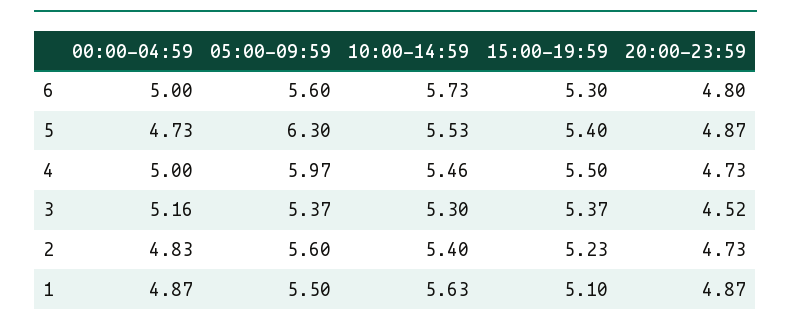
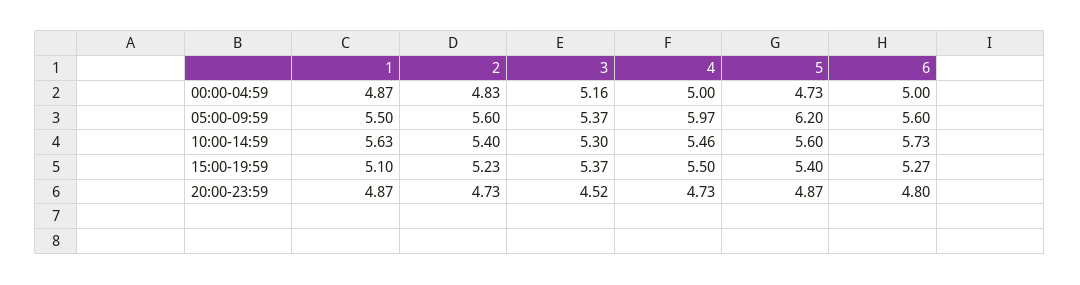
  {
    "00:00-04:59": {
      "6": 5,
      "5": 4.73,
      "4": 5,
      "3": 5.16,
      "2": 4.83,
      "1": 4.87
    },
    "05:00-09:59": {
      "6": 5.6,
-     "5": 6.3,
+     "5": 6.2,
      "4": 5.97,
      "3": 5.37,
      "2": 5.6,
      "1": 5.5
    },
    "10:00-14:59": {
      "6": 5.73,
-     "5": 5.53,
+     "5": 5.6,
      "4": 5.46,
      "3": 5.3,
      "2": 5.4,
      "1": 5.63
    },
    "15:00-19:59": {
-     "6": 5.3,
+     "6": 5.27,
      "5": 5.4,
      "4": 5.5,
      "3": 5.37,
      "2": 5.23,
      "1": 5.1
    },
    "20:00-23:59": {
      "6": 4.8,
      "5": 4.87,
      "4": 4.73,
      "3": 4.52,
      "2": 4.73,
      "1": 4.87
    }
  }

